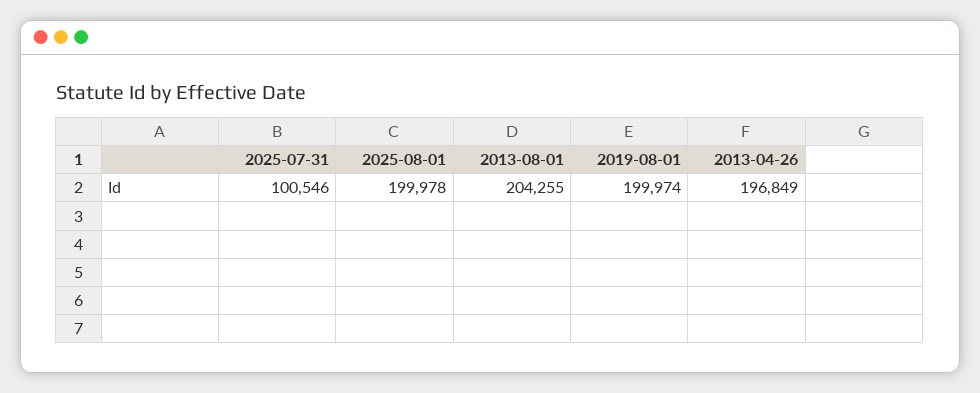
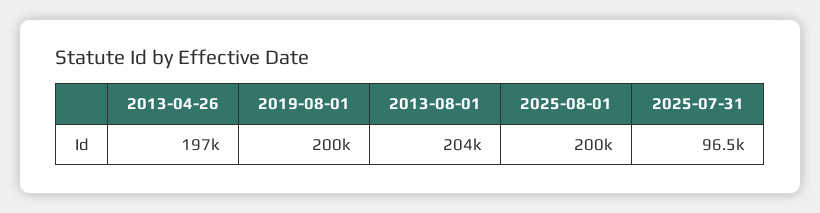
  {
-   "2025-07-31": 100546,
+   "2025-07-31": 96500,
    "2025-08-01": 199978,
    "2013-08-01": 204255,
    "2019-08-01": 199974,
    "2013-04-26": 196849
  }

